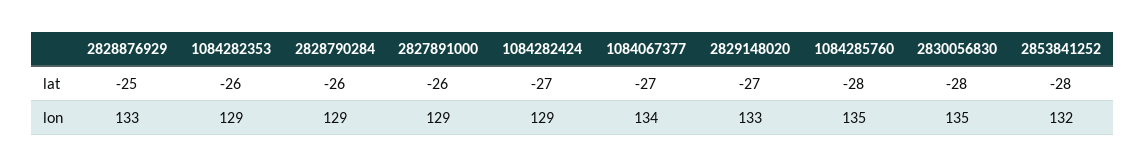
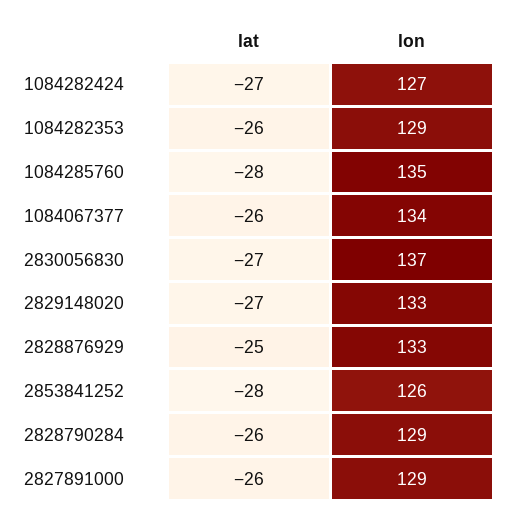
  {
    "2828876929": {
      "lat": -25,
      "lon": 133
    },
    "1084282353": {
      "lat": -26,
      "lon": 129
    },
    "2828790284": {
      "lat": -26,
      "lon": 129
    },
    "2827891000": {
      "lat": -26,
      "lon": 129
    },
    "1084282424": {
      "lat": -27,
-     "lon": 129
+     "lon": 127
    },
    "1084067377": {
-     "lat": -27,
+     "lat": -26,
      "lon": 134
    },
    "2829148020": {
      "lat": -27,
      "lon": 133
    },
    "1084285760": {
      "lat": -28,
      "lon": 135
    },
    "2830056830": {
-     "lat": -28,
+     "lat": -27,
-     "lon": 135
+     "lon": 137
    },
    "2853841252": {
      "lat": -28,
-     "lon": 132
+     "lon": 126
    }
  }

